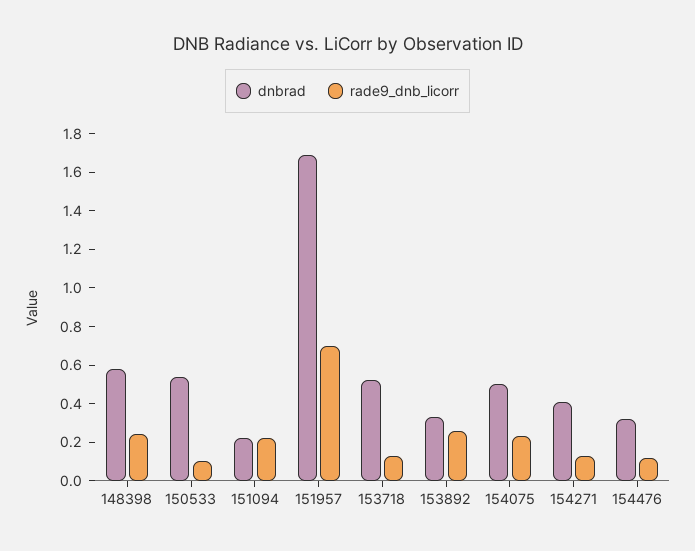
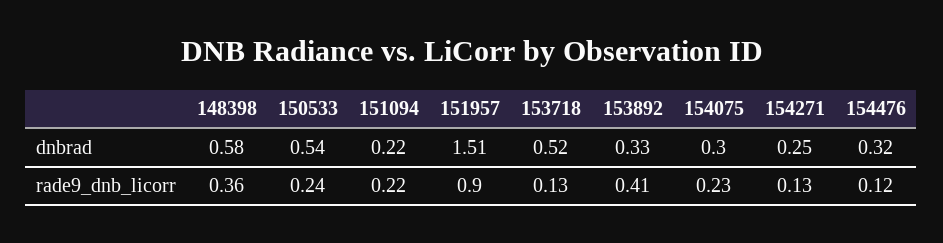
  {
    "dnbrad": {
      "148398": 0.58,
      "150533": 0.54,
      "151094": 0.22,
-     "151957": 1.7,
+     "151957": 1.51,
      "153718": 0.52,
      "153892": 0.33,
-     "154075": 0.5,
+     "154075": 0.3,
-     "154271": 0.4,
+     "154271": 0.25,
      "154476": 0.32
    },
    "rade9_dnb_licorr": {
-     "148398": 0.25,
+     "148398": 0.36,
-     "150533": 0.1,
+     "150533": 0.24,
      "151094": 0.22,
-     "151957": 0.7,
+     "151957": 0.9,
      "153718": 0.13,
-     "153892": 0.25,
+     "153892": 0.41,
      "154075": 0.23,
      "154271": 0.13,
      "154476": 0.12
    }
  }

